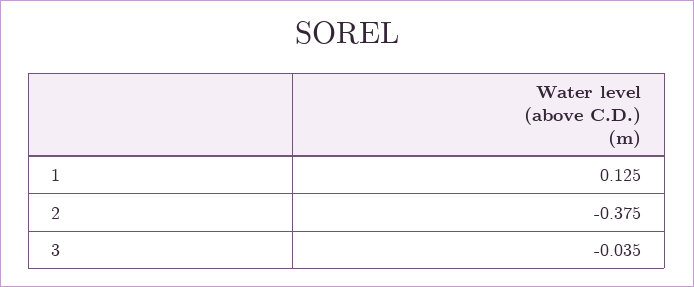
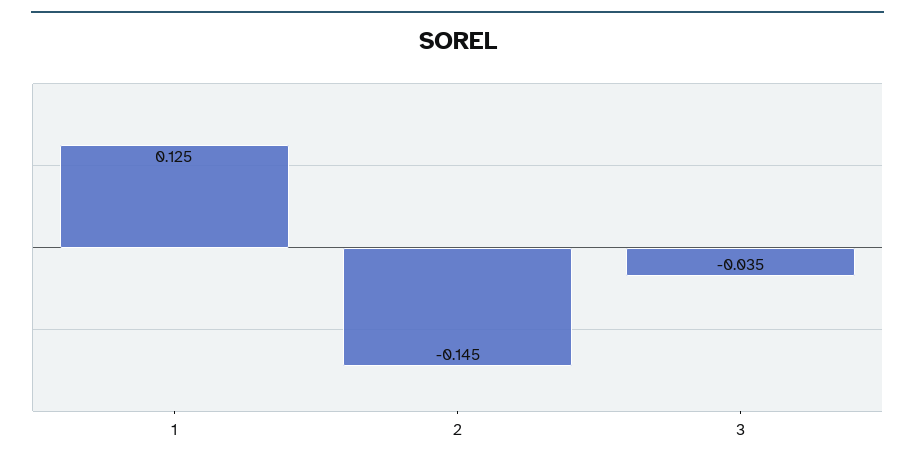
  {
    "1": 0.125,
-   "2": -0.375,
+   "2": -0.145,
    "3": -0.035
  }

